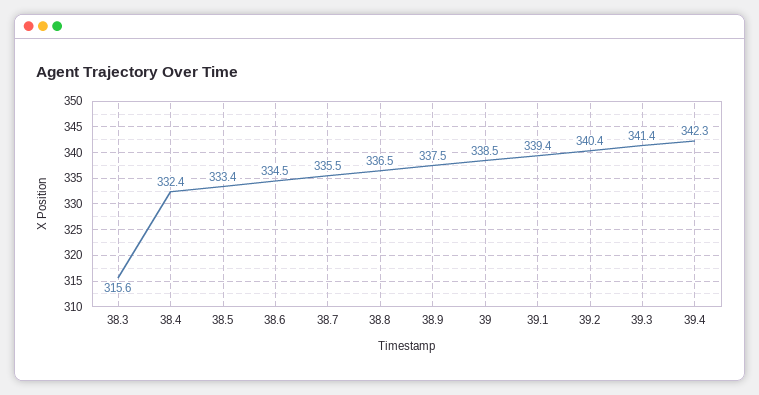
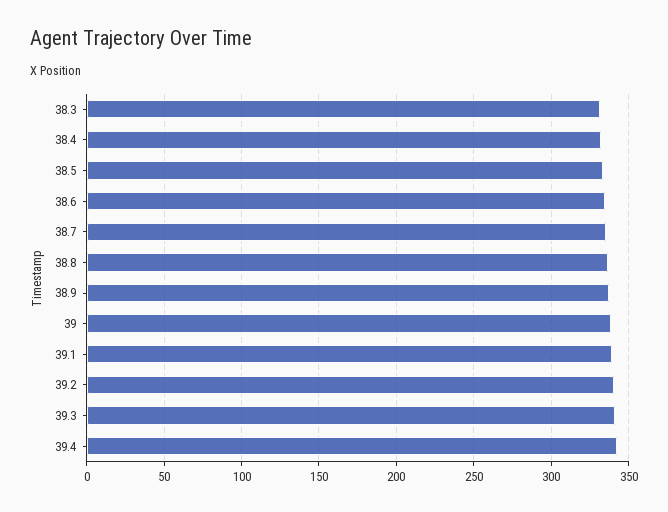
  {
-   "38.3": 315.6,
+   "38.3": 330,
    "38.4": 332.4,
    "38.5": 333.4,
    "38.6": 334.5,
    "38.7": 335.5,
    "38.8": 336.5,
    "38.9": 337.5,
    "39": 338.5,
    "39.1": 339.4,
    "39.2": 340.4,
    "39.3": 341.4,
    "39.4": 342.3
  }

